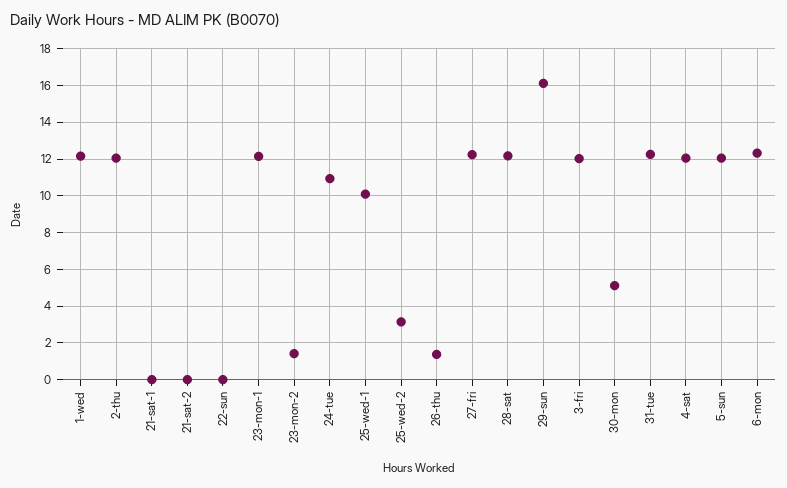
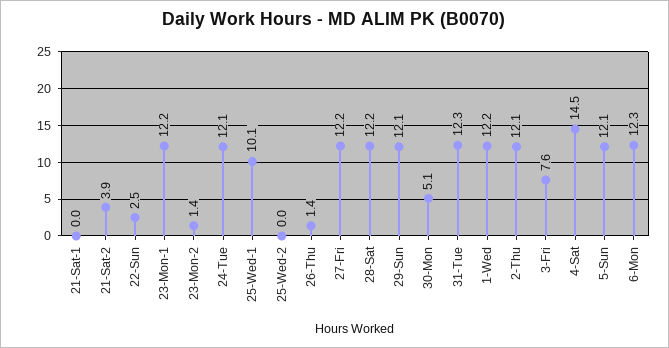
  {
    "1-wed": 12.2,
    "2-thu": 12.1,
    "21-sat-1": 0,
-   "21-sat-2": 0,
+   "21-sat-2": 3.9,
-   "22-sun": 0,
+   "22-sun": 2.5,
    "23-mon-1": 12.2,
    "23-mon-2": 1.4,
-   "24-tue": 11,
+   "24-tue": 12.1,
    "25-wed-1": 10.1,
-   "25-wed-2": 3,
+   "25-wed-2": 0,
    "26-thu": 1.4,
    "27-fri": 12.2,
    "28-sat": 12.2,
-   "29-sun": 16,
+   "29-sun": 12.1,
-   "3-fri": 12,
+   "3-fri": 7.6,
    "30-mon": 5.1,
    "31-tue": 12.3,
-   "4-sat": 12,
+   "4-sat": 14.5,
    "5-sun": 12.1,
    "6-mon": 12.3
  }

